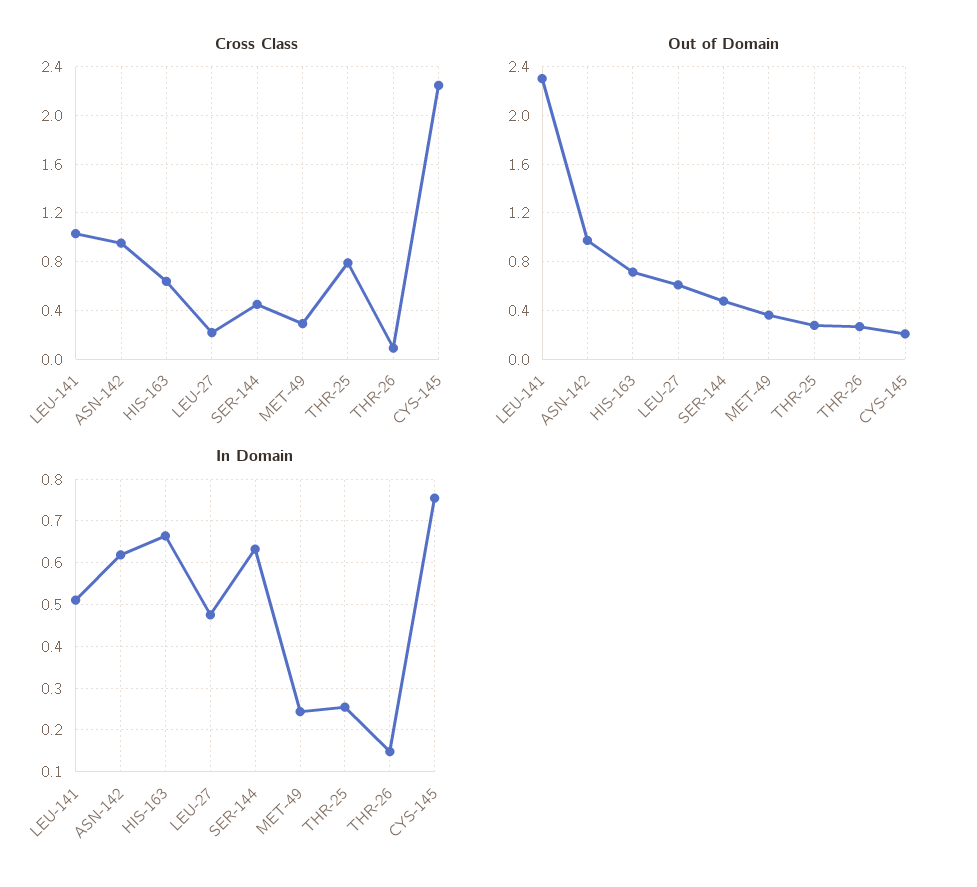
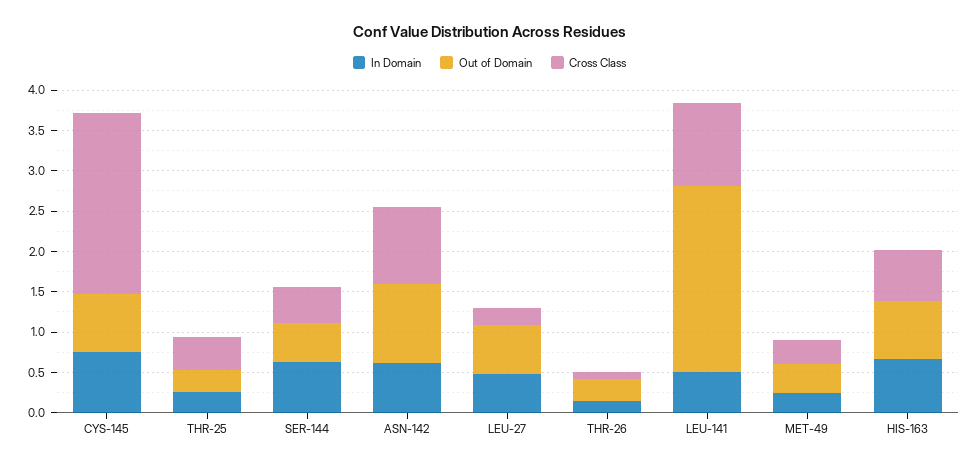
  {
    "Cross Class": {
      "LEU-141": 1.05,
      "ASN-142": 0.95,
      "HIS-163": 0.65,
      "LEU-27": 0.2,
      "SER-144": 0.45,
      "MET-49": 0.3,
-     "THR-25": 0.8,
+     "THR-25": 0.4,
      "THR-26": 0.1,
      "CYS-145": 2.25
    },
    "Out of Domain": {
      "LEU-141": 2.3,
      "ASN-142": 1,
      "HIS-163": 0.7,
      "LEU-27": 0.6,
      "SER-144": 0.5,
      "MET-49": 0.35,
      "THR-25": 0.3,
      "THR-26": 0.25,
-     "CYS-145": 0.2
+     "CYS-145": 0.7
    },
    "In Domain": {
      "LEU-141": 0.52,
      "ASN-142": 0.62,
      "HIS-163": 0.66,
      "LEU-27": 0.48,
      "SER-144": 0.64,
      "MET-49": 0.24,
      "THR-25": 0.26,
      "THR-26": 0.14,
      "CYS-145": 0.76
    }
  }

